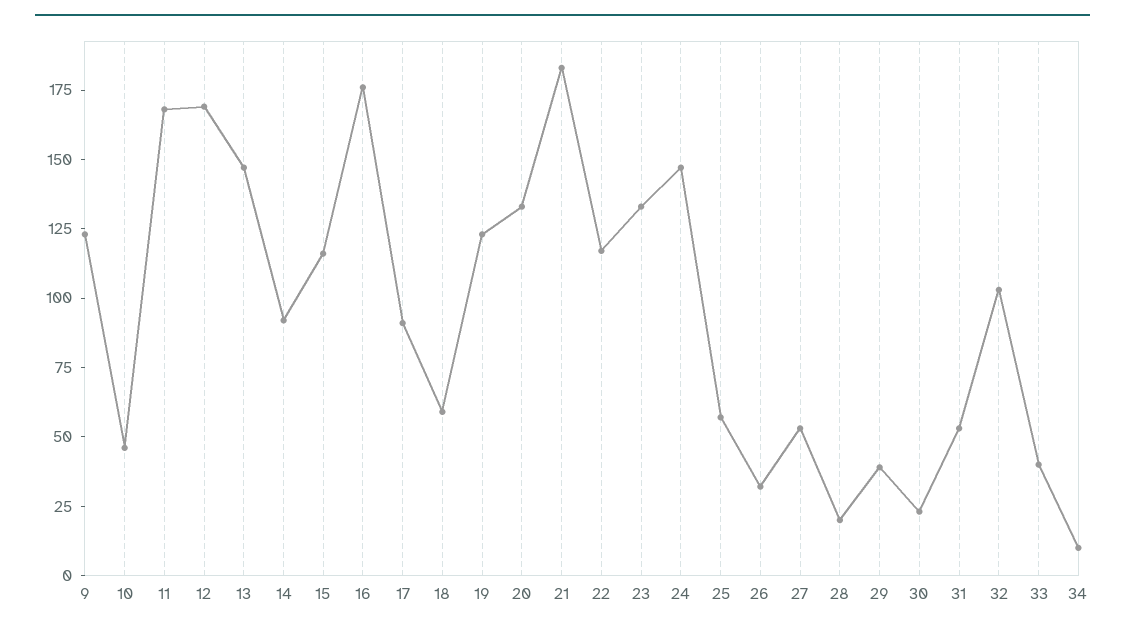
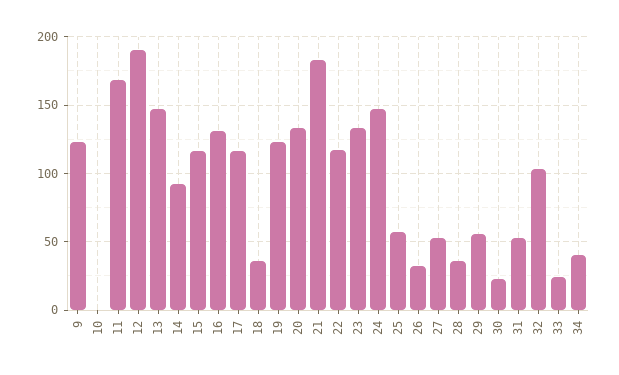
  {
    "9": 125,
-   "10": 45,
+   "10": 0,
    "11": 170,
-   "12": 170,
+   "12": 190,
    "13": 145,
    "14": 90,
    "15": 115,
-   "16": 175,
+   "16": 130,
-   "17": 90,
+   "17": 115,
-   "18": 60,
+   "18": 35,
    "19": 125,
    "20": 135,
    "21": 185,
    "22": 115,
    "23": 135,
    "24": 145,
    "25": 55,
    "26": 30,
    "27": 55,
-   "28": 20,
+   "28": 35,
-   "29": 40,
+   "29": 55,
    "30": 25,
    "31": 55,
    "32": 105,
-   "33": 40,
+   "33": 25,
-   "34": 10
+   "34": 40
  }

